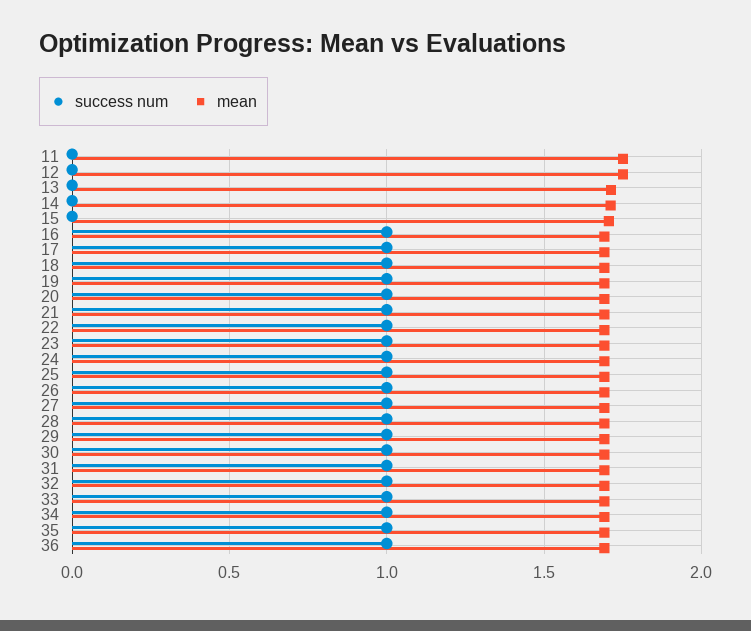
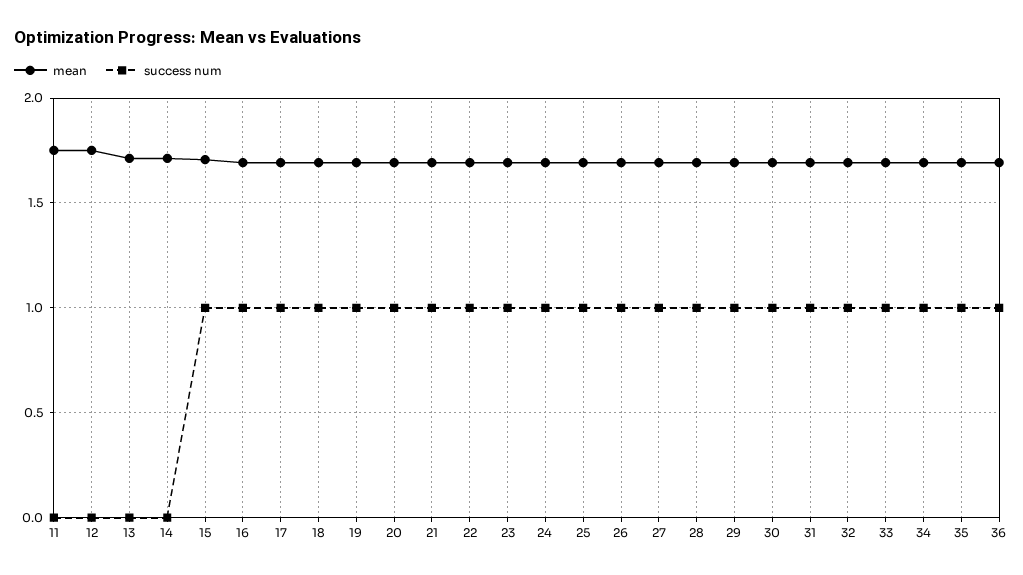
  {
    "success num": {
      "11": 0,
      "12": 0,
      "13": 0,
      "14": 0,
-     "15": 0,
+     "15": 1,
      "16": 1,
      "17": 1,
      "18": 1,
      "19": 1,
      "20": 1,
      "21": 1,
      "22": 1,
      "23": 1,
      "24": 1,
      "25": 1,
      "26": 1,
      "27": 1,
      "28": 1,
      "29": 1,
      "30": 1,
      "31": 1,
      "32": 1,
      "33": 1,
      "34": 1,
      "35": 1,
      "36": 1
    },
    "mean": {
      "11": 1.75,
      "12": 1.75,
      "13": 1.7,
      "14": 1.7,
      "15": 1.7,
      "16": 1.7,
      "17": 1.7,
      "18": 1.7,
      "19": 1.7,
      "20": 1.7,
      "21": 1.7,
      "22": 1.7,
      "23": 1.7,
      "24": 1.7,
      "25": 1.7,
      "26": 1.7,
      "27": 1.7,
      "28": 1.7,
      "29": 1.7,
      "30": 1.7,
      "31": 1.7,
      "32": 1.7,
      "33": 1.7,
      "34": 1.7,
      "35": 1.7,
      "36": 1.7
    }
  }

